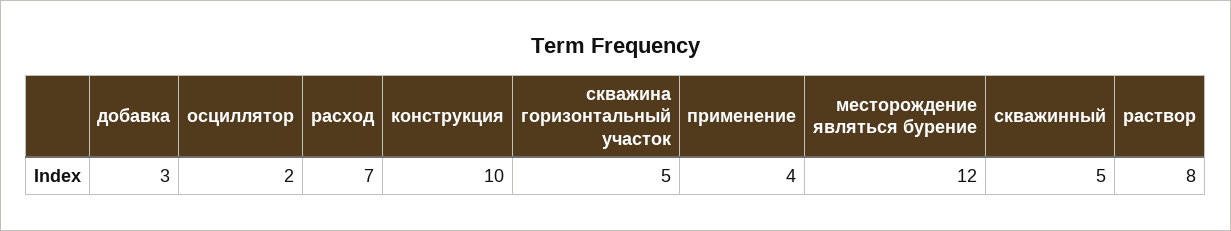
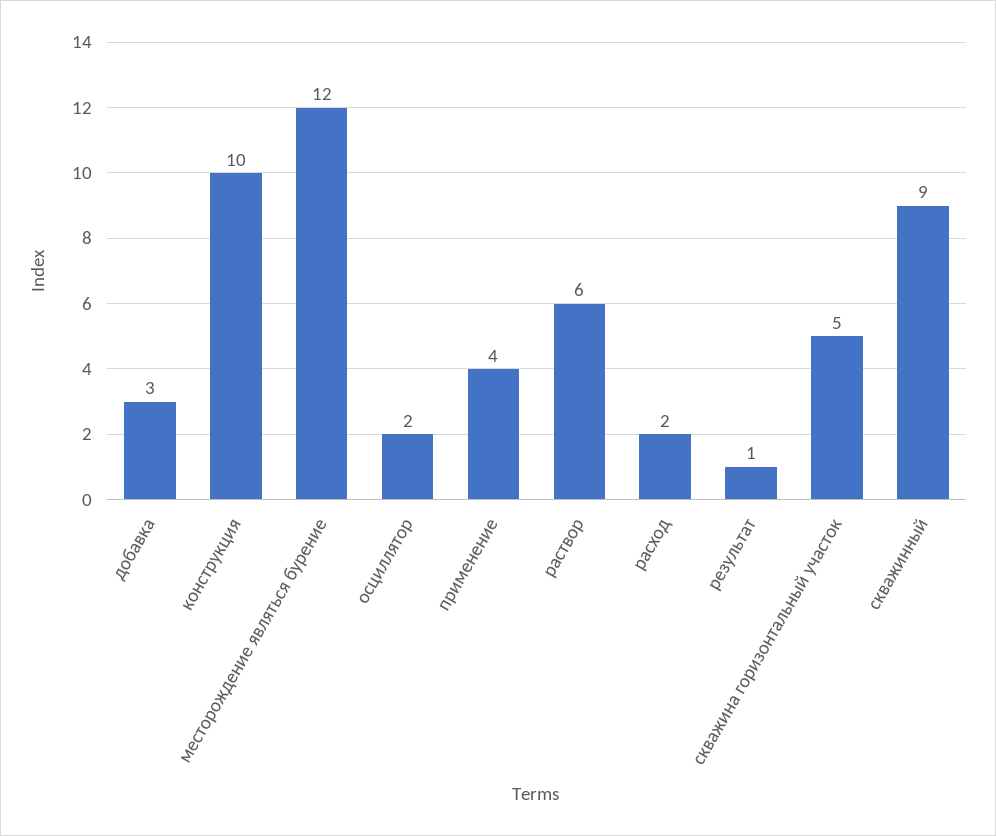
  {
    "добавка": 3,
    "осциллятор": 2,
-   "расход": 7,
+   "расход": 2,
    "конструкция": 10,
    "скважина горизонтальный участок": 5,
    "применение": 4,
    "месторождение являться бурение": 12,
-   "скважинный": 5,
+   "скважинный": 9,
-   "раствор": 8
+   "раствор": 6,
+   "результат": 1
  }

